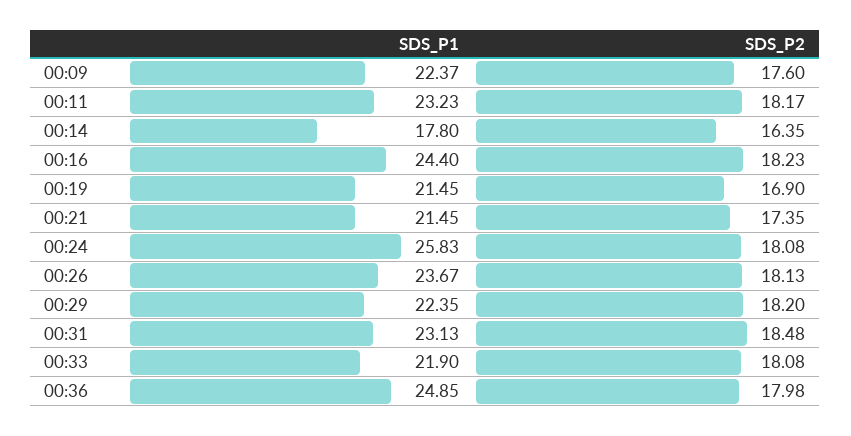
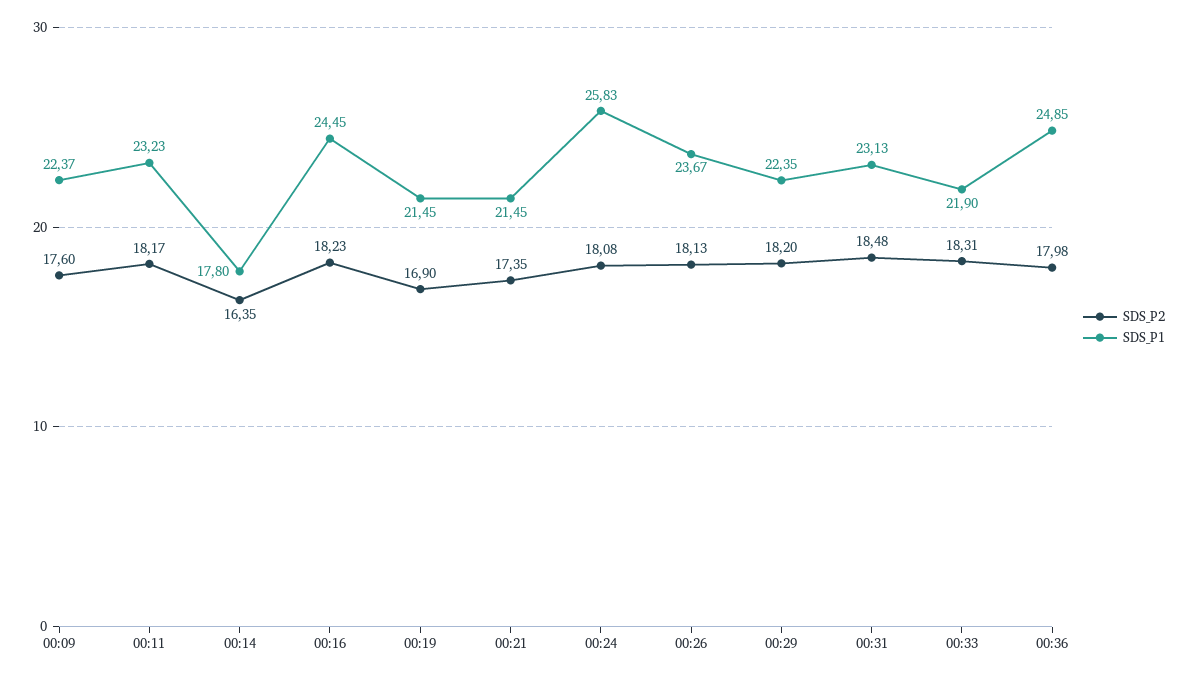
  {
    "SDS_P1": {
      "00:09": 22.37,
      "00:11": 23.23,
      "00:14": 17.8,
-     "00:16": 24.4,
+     "00:16": 24.45,
      "00:19": 21.45,
      "00:21": 21.45,
      "00:24": 25.83,
      "00:26": 23.67,
      "00:29": 22.35,
      "00:31": 23.13,
      "00:33": 21.9,
      "00:36": 24.85
    },
    "SDS_P2": {
      "00:09": 17.6,
      "00:11": 18.17,
      "00:14": 16.35,
      "00:16": 18.23,
      "00:19": 16.9,
      "00:21": 17.35,
      "00:24": 18.08,
      "00:26": 18.13,
      "00:29": 18.2,
      "00:31": 18.48,
-     "00:33": 18.08,
+     "00:33": 18.31,
      "00:36": 17.98
    }
  }

